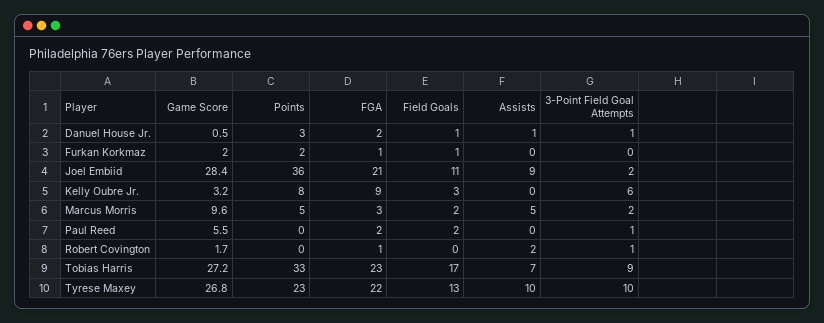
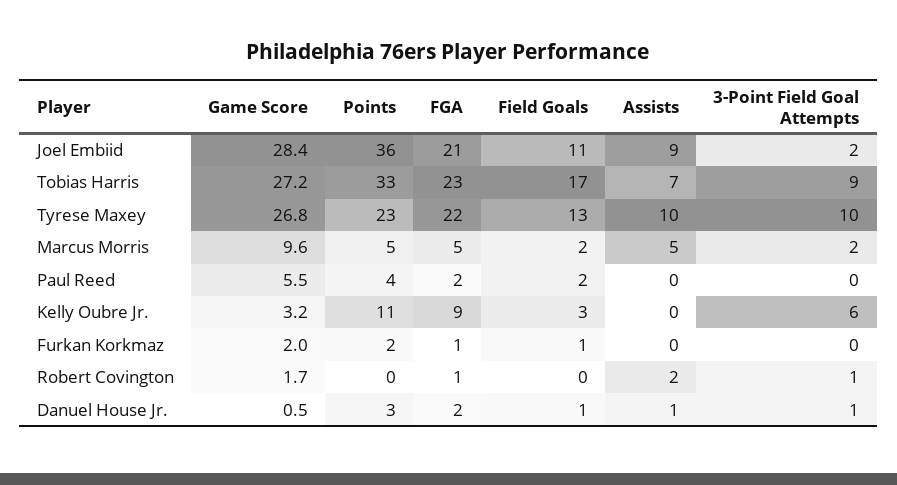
  {
    "Game Score": {
      "Danuel House Jr.": 0.5,
      "Furkan Korkmaz": 2,
      "Joel Embiid": 28.4,
      "Kelly Oubre Jr.": 3.2,
      "Marcus Morris": 9.6,
      "Paul Reed": 5.5,
      "Robert Covington": 1.7,
      "Tobias Harris": 27.2,
      "Tyrese Maxey": 26.8
    },
    "Points": {
      "Danuel House Jr.": 3,
      "Furkan Korkmaz": 2,
      "Joel Embiid": 36,
-     "Kelly Oubre Jr.": 8,
+     "Kelly Oubre Jr.": 11,
      "Marcus Morris": 5,
-     "Paul Reed": 0,
+     "Paul Reed": 4,
      "Robert Covington": 0,
      "Tobias Harris": 33,
      "Tyrese Maxey": 23
    },
    "FGA": {
      "Danuel House Jr.": 2,
      "Furkan Korkmaz": 1,
      "Joel Embiid": 21,
      "Kelly Oubre Jr.": 9,
-     "Marcus Morris": 3,
+     "Marcus Morris": 5,
      "Paul Reed": 2,
      "Robert Covington": 1,
      "Tobias Harris": 23,
      "Tyrese Maxey": 22
    },
    "Field Goals": {
      "Danuel House Jr.": 1,
      "Furkan Korkmaz": 1,
      "Joel Embiid": 11,
      "Kelly Oubre Jr.": 3,
      "Marcus Morris": 2,
      "Paul Reed": 2,
      "Robert Covington": 0,
      "Tobias Harris": 17,
      "Tyrese Maxey": 13
    },
    "Assists": {
      "Danuel House Jr.": 1,
      "Furkan Korkmaz": 0,
      "Joel Embiid": 9,
      "Kelly Oubre Jr.": 0,
      "Marcus Morris": 5,
      "Paul Reed": 0,
      "Robert Covington": 2,
      "Tobias Harris": 7,
      "Tyrese Maxey": 10
    },
    "3-Point Field Goal Attempts": {
      "Danuel House Jr.": 1,
      "Furkan Korkmaz": 0,
      "Joel Embiid": 2,
      "Kelly Oubre Jr.": 6,
      "Marcus Morris": 2,
-     "Paul Reed": 1,
+     "Paul Reed": 0,
      "Robert Covington": 1,
      "Tobias Harris": 9,
      "Tyrese Maxey": 10
    }
  }

